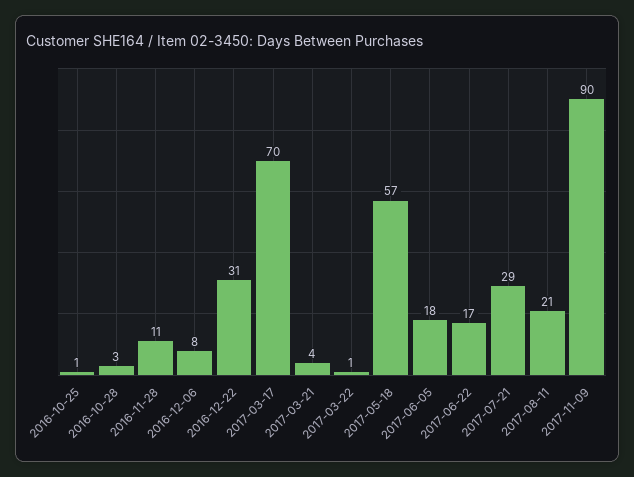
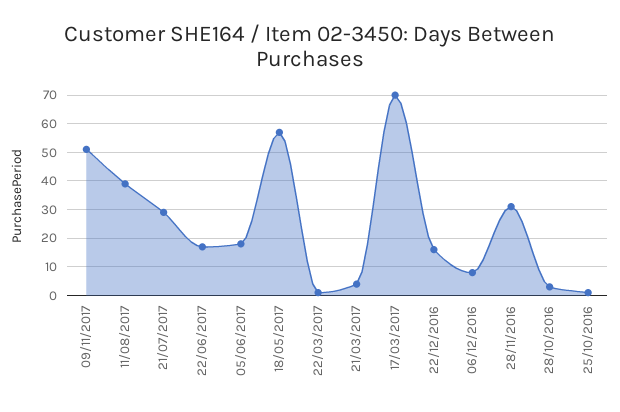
  {
    "2016-10-25": 1,
    "2016-10-28": 3,
-   "2016-11-28": 11,
+   "2016-11-28": 30,
    "2016-12-06": 8,
-   "2016-12-22": 31,
+   "2016-12-22": 15,
    "2017-03-17": 70,
    "2017-03-21": 4,
    "2017-03-22": 1,
    "2017-05-18": 57,
    "2017-06-05": 18,
    "2017-06-22": 17,
    "2017-07-21": 29,
-   "2017-08-11": 21,
+   "2017-08-11": 40,
-   "2017-11-09": 90
+   "2017-11-09": 50
  }

